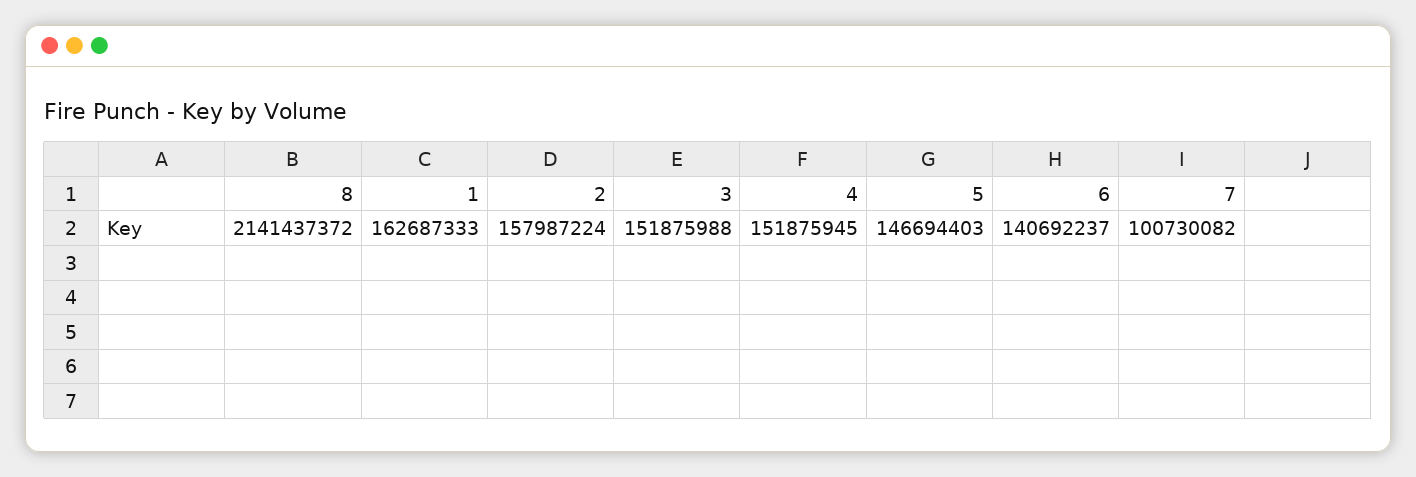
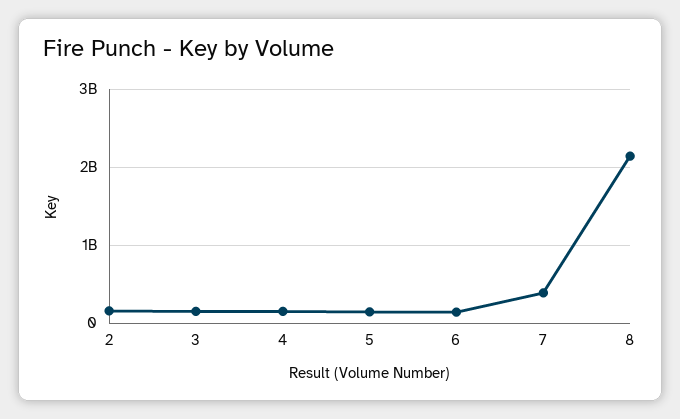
  {
    "8": 2141437372,
-   "1": 162687333,
    "2": 157987224,
    "3": 151875988,
    "4": 151875945,
    "5": 146694403,
    "6": 140692237,
-   "7": 100730082
+   "7": 400000000
  }

